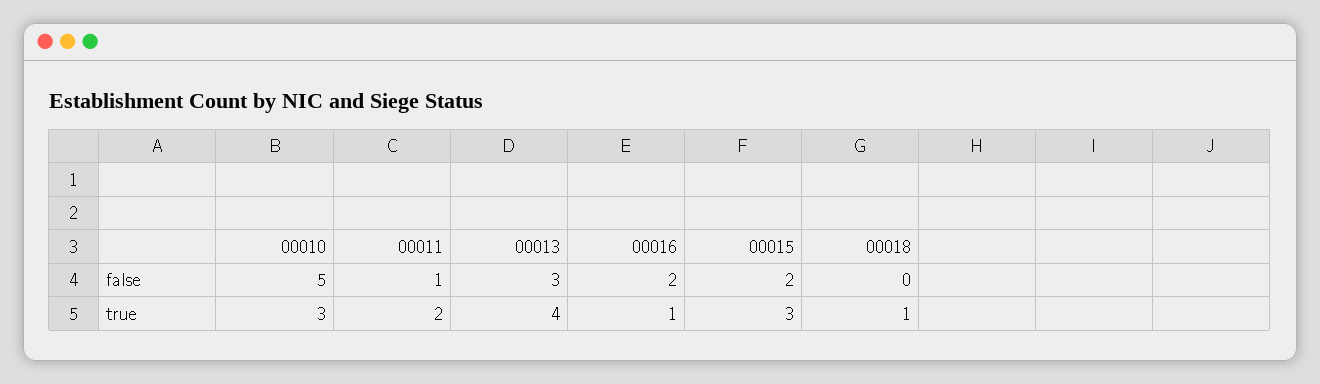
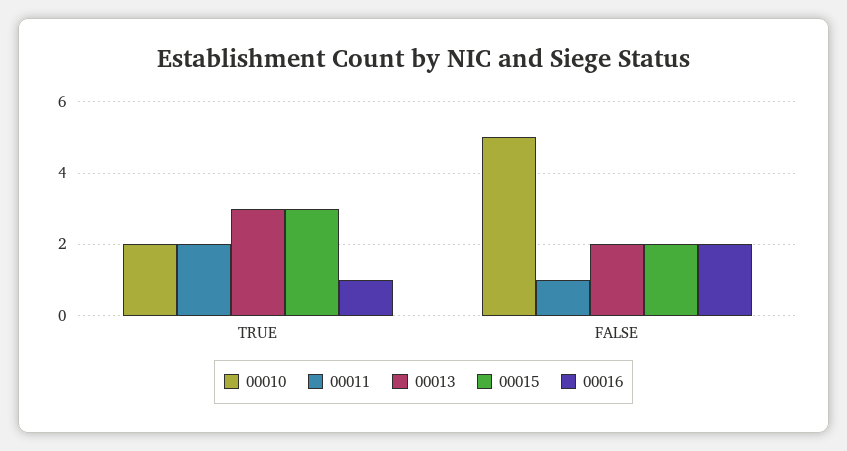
  {
    "00010": {
      "false": 5,
-     "true": 3
+     "true": 2
    },
    "00011": {
      "false": 1,
      "true": 2
    },
    "00013": {
-     "false": 3,
+     "false": 2,
-     "true": 4
+     "true": 3
    },
    "00016": {
      "false": 2,
      "true": 1
    },
    "00015": {
      "false": 2,
      "true": 3
-   },
+   }
-   "00018": {
-     "false": 0,
-     "true": 1
-   }
  }

